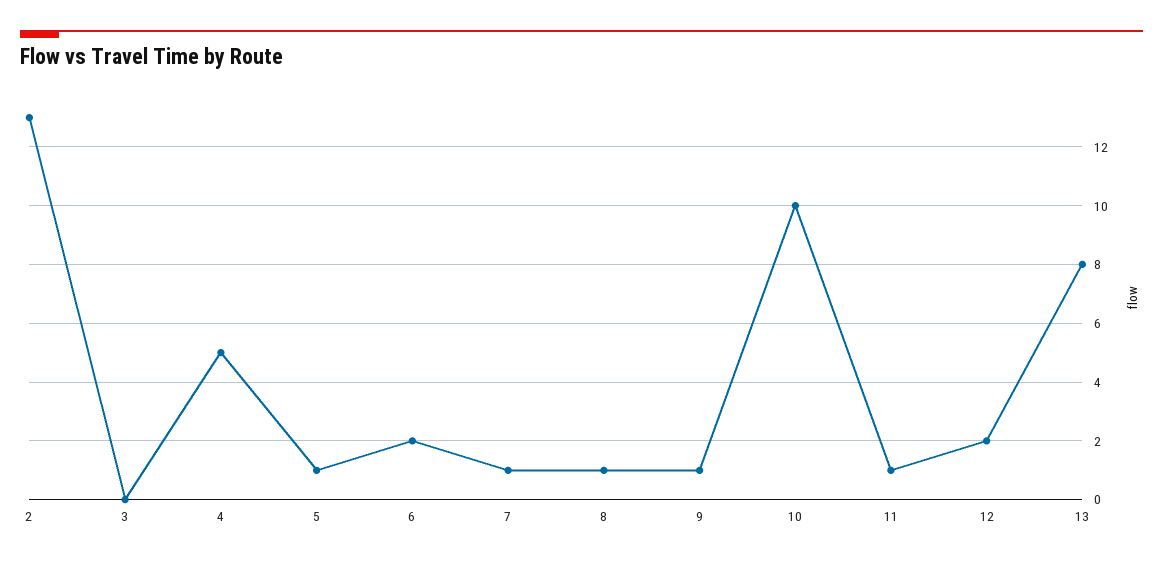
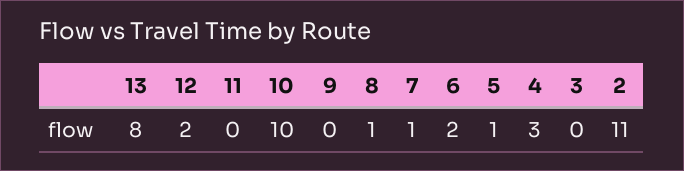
  {
-   "2": 13,
+   "2": 11,
    "3": 0,
-   "4": 5,
+   "4": 3,
    "5": 1,
    "6": 2,
    "7": 1,
    "8": 1,
-   "9": 1,
+   "9": 0,
    "10": 10,
-   "11": 1,
+   "11": 0,
    "12": 2,
    "13": 8
  }

